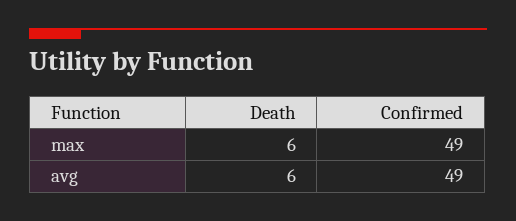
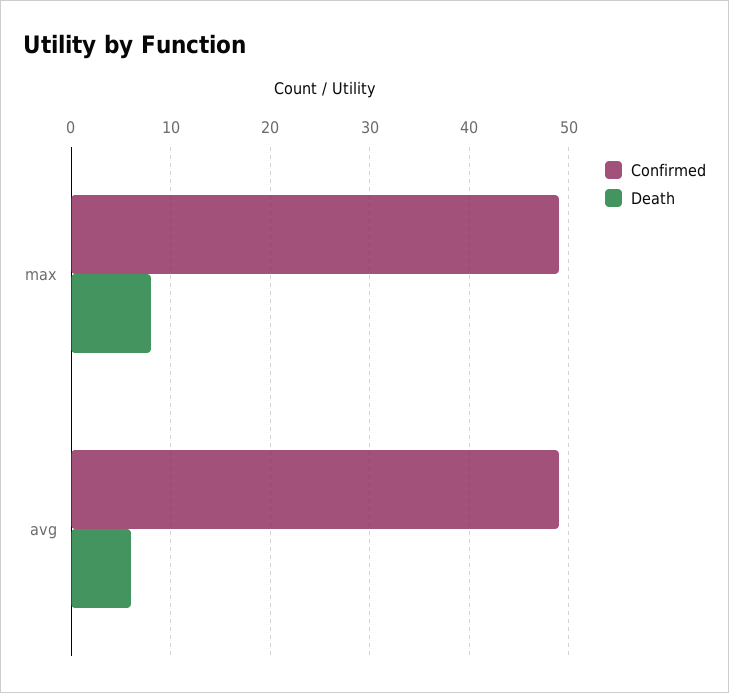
  {
    "Death": {
-     "max": 6,
+     "max": 8,
      "avg": 6
    },
    "Confirmed": {
      "max": 49,
      "avg": 49
    }
  }

